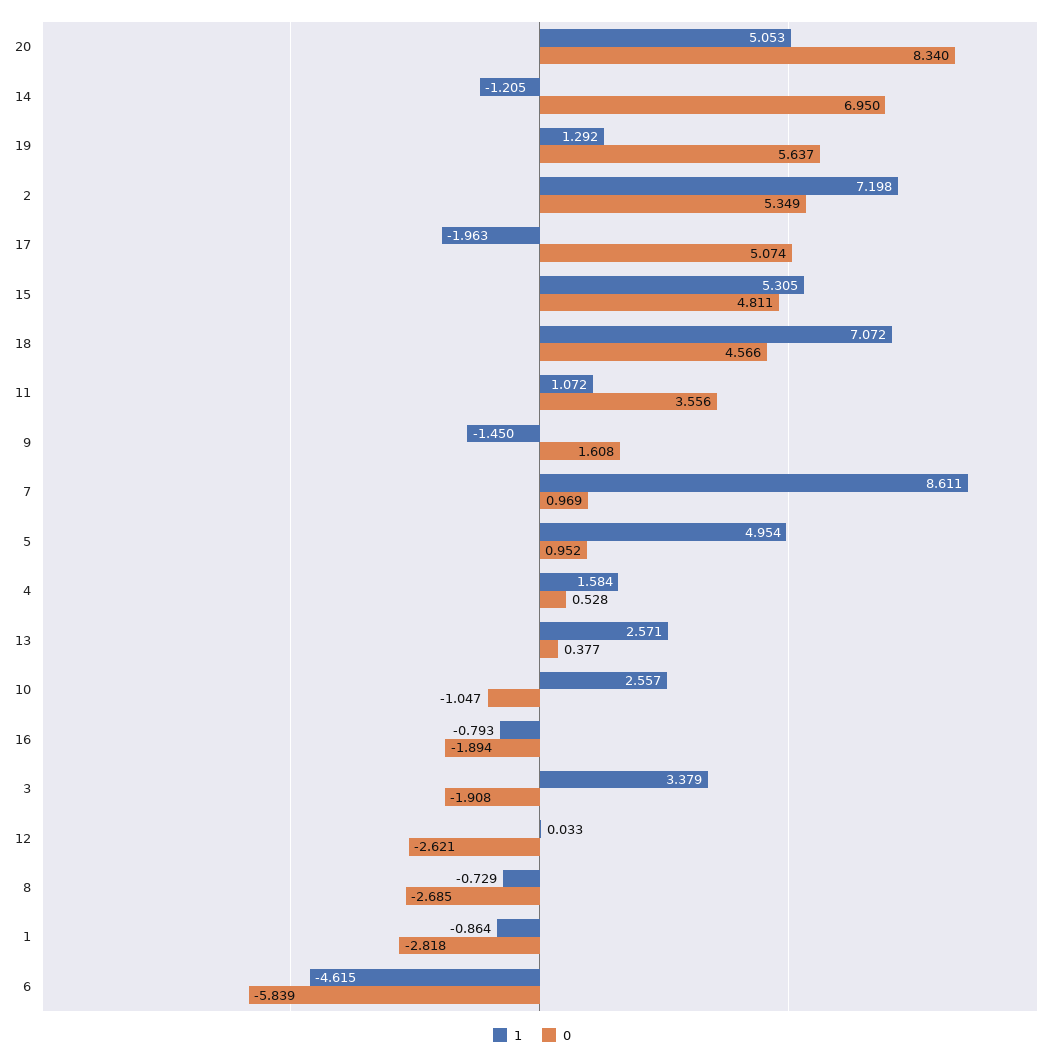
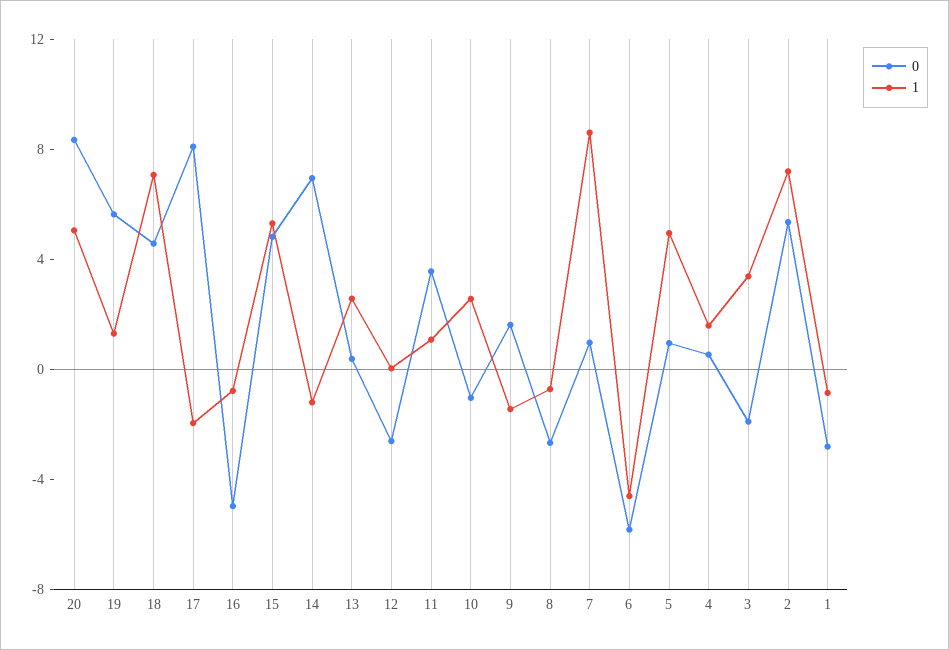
  {
    "1": {
      "20": 5.053,
      "14": -1.205,
      "19": 1.292,
      "2": 7.198,
      "17": -1.963,
      "15": 5.305,
      "18": 7.072,
      "11": 1.072,
      "9": -1.45,
      "7": 8.611,
      "5": 4.954,
      "4": 1.584,
      "13": 2.571,
      "10": 2.557,
      "16": -0.793,
      "3": 3.379,
      "12": 0.033,
      "8": -0.729,
      "1": -0.864,
      "6": -4.615
    },
    "0": {
      "20": 8.34,
      "14": 6.95,
      "19": 5.637,
      "2": 5.349,
-     "17": 5.074,
+     "17": 8,
      "15": 4.811,
      "18": 4.566,
      "11": 3.556,
      "9": 1.608,
      "7": 0.969,
      "5": 0.952,
      "4": 0.528,
      "13": 0.377,
      "10": -1.047,
-     "16": -1.894,
+     "16": -5,
      "3": -1.908,
      "12": -2.621,
      "8": -2.685,
      "1": -2.818,
      "6": -5.839
    }
  }

